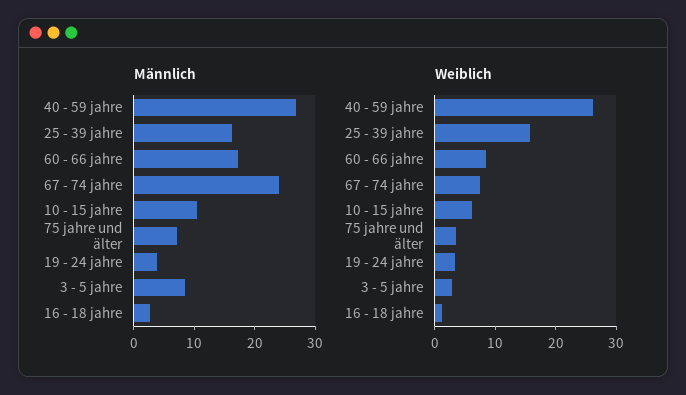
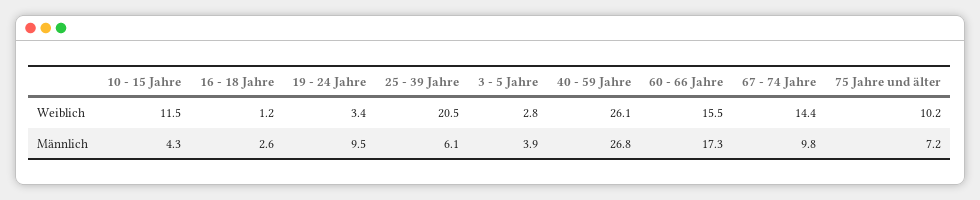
  {
    "Männlich": {
      "40 - 59 jahre": 26.8,
-     "25 - 39 jahre": 16,
+     "25 - 39 jahre": 6.1,
      "60 - 66 jahre": 17.3,
-     "67 - 74 jahre": 24,
+     "67 - 74 jahre": 9.8,
-     "10 - 15 jahre": 10,
+     "10 - 15 jahre": 4.3,
      "75 jahre und älter": 7.2,
-     "19 - 24 jahre": 4,
+     "19 - 24 jahre": 9.5,
-     "3 - 5 jahre": 8,
+     "3 - 5 jahre": 3.9,
      "16 - 18 jahre": 2.6
    },
    "Weiblich": {
      "40 - 59 jahre": 26.1,
-     "25 - 39 jahre": 16,
+     "25 - 39 jahre": 20.5,
-     "60 - 66 jahre": 8,
+     "60 - 66 jahre": 15.5,
-     "67 - 74 jahre": 8,
+     "67 - 74 jahre": 14.4,
-     "10 - 15 jahre": 6,
+     "10 - 15 jahre": 11.5,
-     "75 jahre und älter": 4,
+     "75 jahre und älter": 10.2,
      "19 - 24 jahre": 3.4,
      "3 - 5 jahre": 2.8,
      "16 - 18 jahre": 1.2
    }
  }

